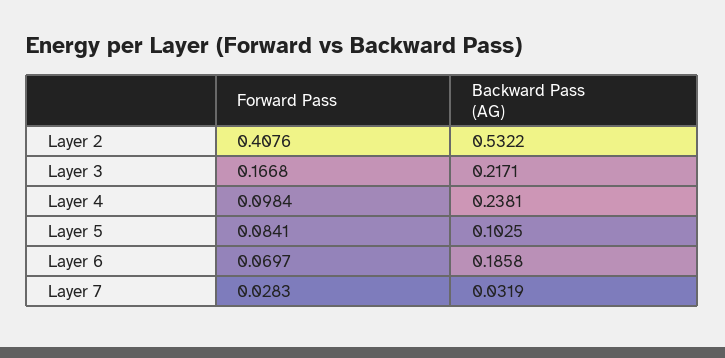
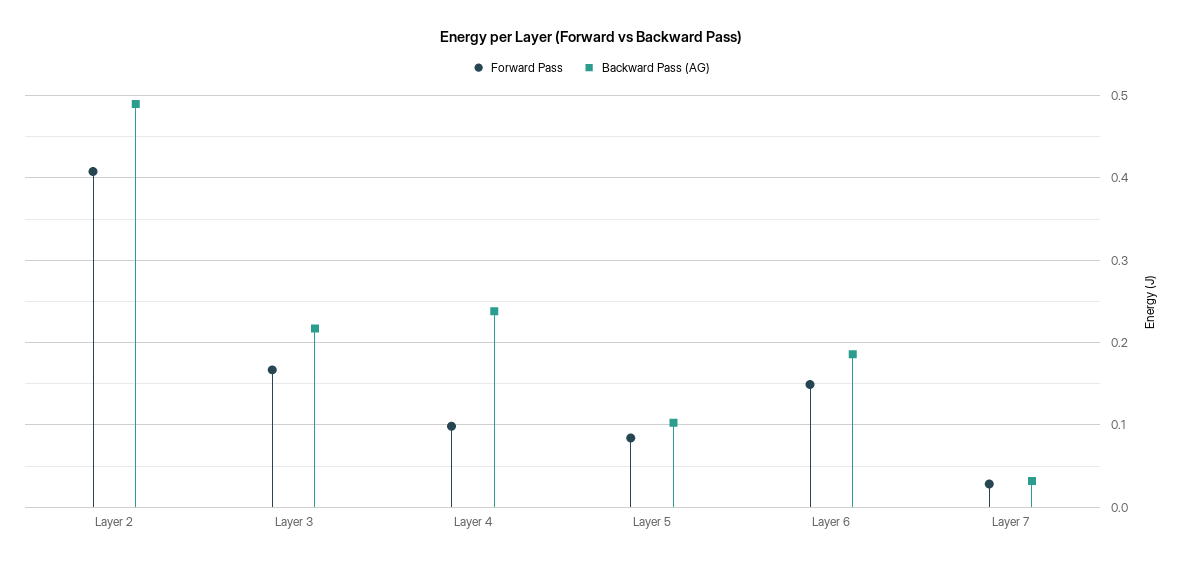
  {
    "Forward Pass": {
      "Layer 2": 0.4076,
      "Layer 3": 0.1668,
      "Layer 4": 0.0984,
      "Layer 5": 0.0841,
-     "Layer 6": 0.0697,
+     "Layer 6": 0.15,
      "Layer 7": 0.0283
    },
    "Backward Pass (AG)": {
-     "Layer 2": 0.5322,
+     "Layer 2": 0.49,
      "Layer 3": 0.2171,
      "Layer 4": 0.2381,
      "Layer 5": 0.1025,
      "Layer 6": 0.1858,
      "Layer 7": 0.0319
    }
  }

